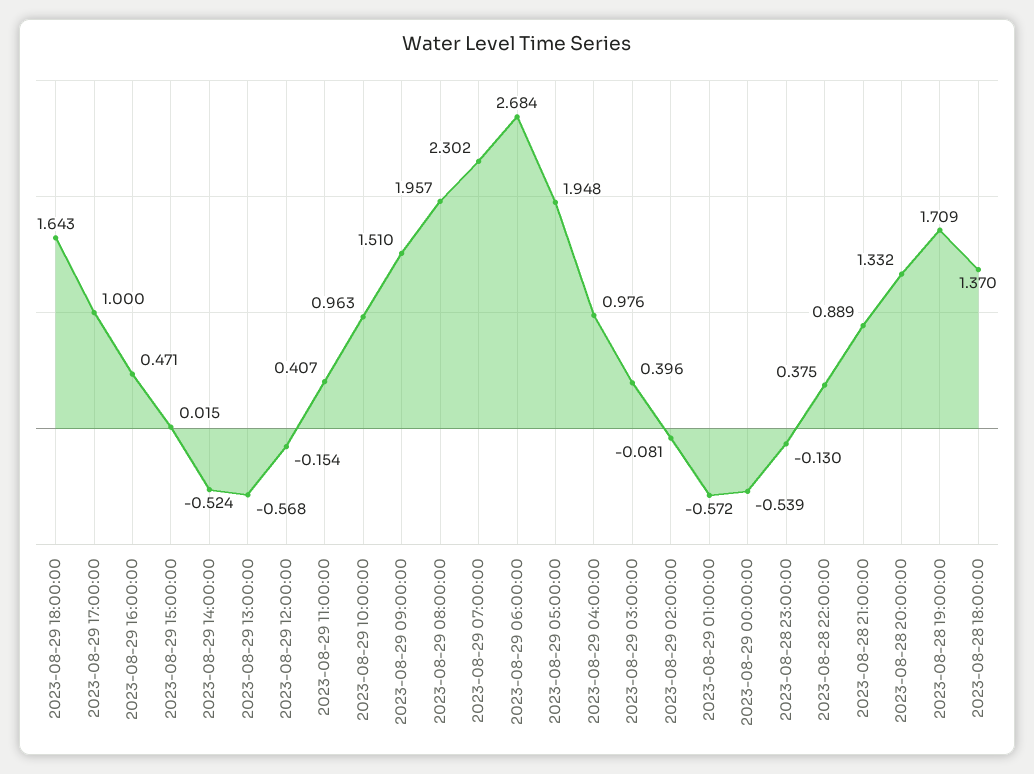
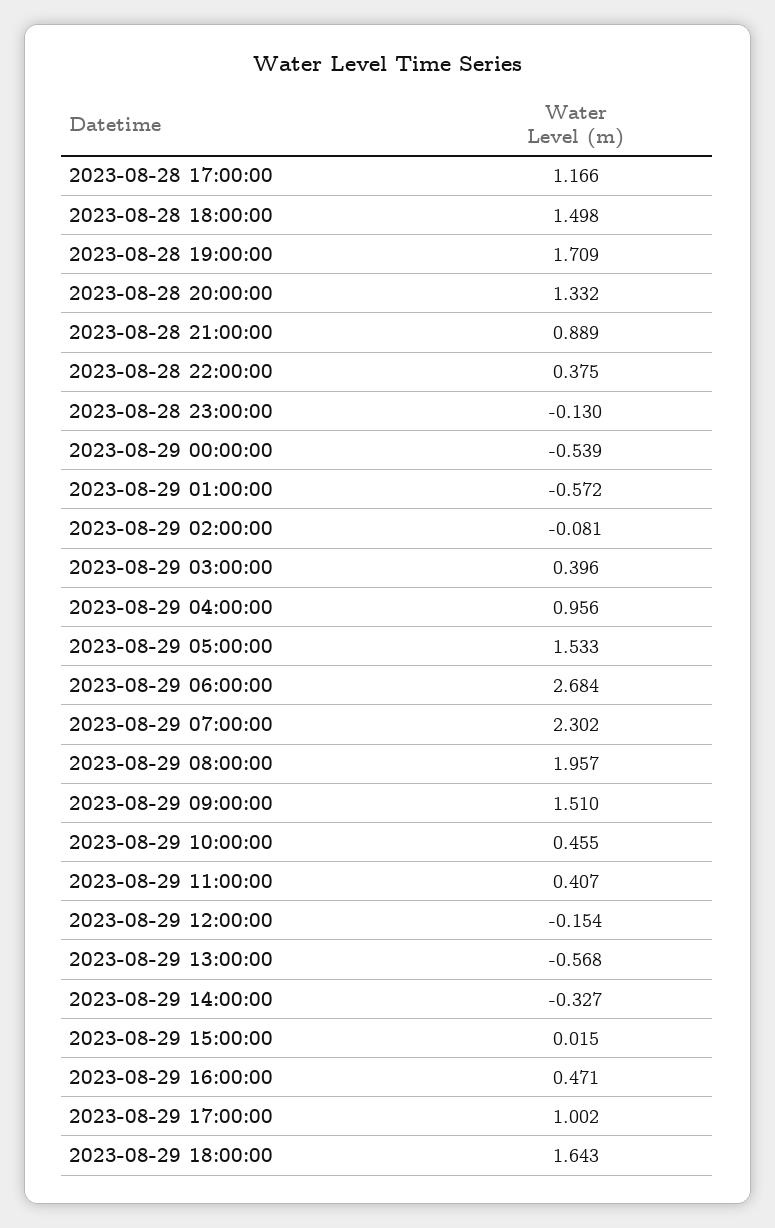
  {
    "2023-08-29 18:00:00": 1.643,
-   "2023-08-29 17:00:00": 1,
+   "2023-08-29 17:00:00": 1.002,
    "2023-08-29 16:00:00": 0.471,
    "2023-08-29 15:00:00": 0.015,
-   "2023-08-29 14:00:00": -0.524,
+   "2023-08-29 14:00:00": -0.327,
    "2023-08-29 13:00:00": -0.568,
    "2023-08-29 12:00:00": -0.154,
    "2023-08-29 11:00:00": 0.407,
-   "2023-08-29 10:00:00": 0.963,
+   "2023-08-29 10:00:00": 0.455,
    "2023-08-29 09:00:00": 1.51,
    "2023-08-29 08:00:00": 1.957,
    "2023-08-29 07:00:00": 2.302,
    "2023-08-29 06:00:00": 2.684,
-   "2023-08-29 05:00:00": 1.948,
+   "2023-08-29 05:00:00": 1.533,
-   "2023-08-29 04:00:00": 0.976,
+   "2023-08-29 04:00:00": 0.956,
    "2023-08-29 03:00:00": 0.396,
    "2023-08-29 02:00:00": -0.081,
    "2023-08-29 01:00:00": -0.572,
    "2023-08-29 00:00:00": -0.539,
    "2023-08-28 23:00:00": -0.13,
    "2023-08-28 22:00:00": 0.375,
    "2023-08-28 21:00:00": 0.889,
    "2023-08-28 20:00:00": 1.332,
    "2023-08-28 19:00:00": 1.709,
-   "2023-08-28 18:00:00": 1.37
+   "2023-08-28 18:00:00": 1.498,
+   "2023-08-28 17:00:00": 1.166
  }

